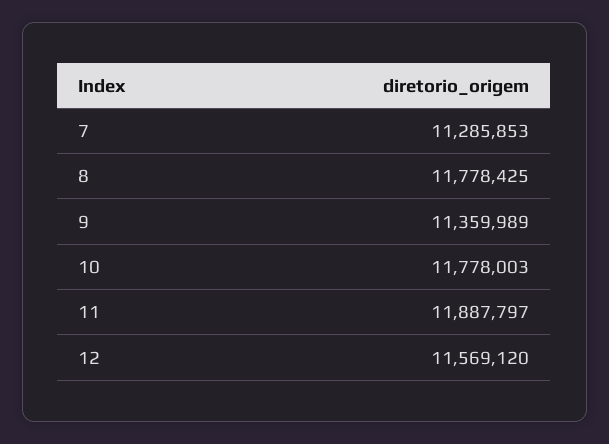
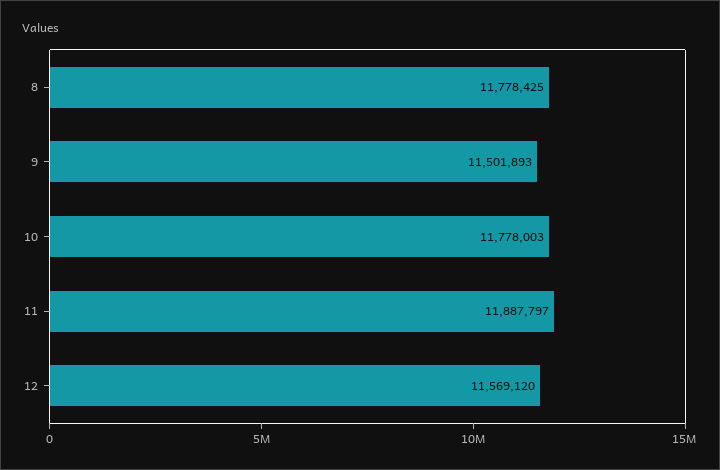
  {
-   "7": 11285853,
    "8": 11778425,
-   "9": 11359989,
+   "9": 11501893,
    "10": 11778003,
    "11": 11887797,
    "12": 11569120
  }

